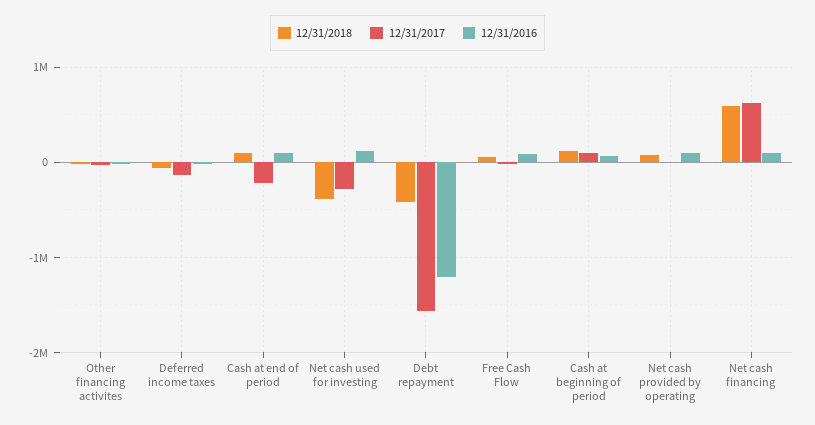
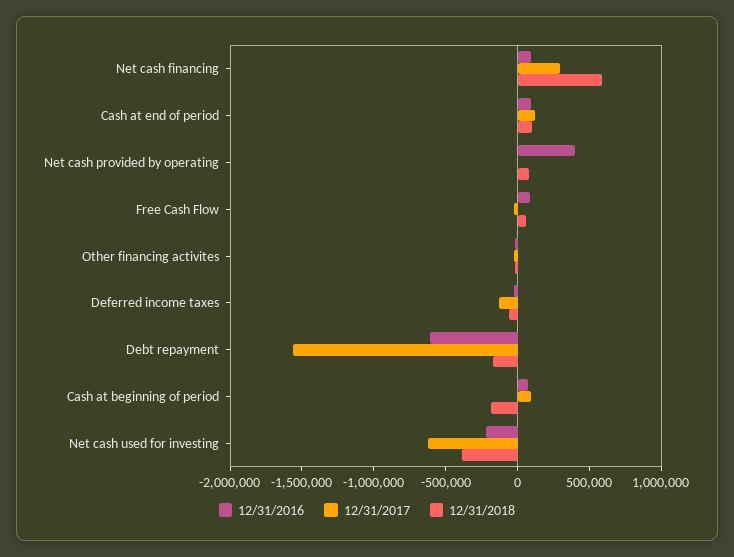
  {
    "12/31/2018": {
      "Other financing activites": 0,
      "Deferred income taxes": -100000,
      "Cash at end of period": 100000,
      "Net cash used for investing": -400000,
-     "Debt repayment": -400000,
+     "Debt repayment": -200000,
      "Free Cash Flow": 100000,
-     "Cash at beginning of period": 100000,
+     "Cash at beginning of period": -200000,
      "Net cash provided by operating": 100000,
      "Net cash financing": 600000
    },
    "12/31/2017": {
      "Other financing activites": 0,
      "Deferred income taxes": -100000,
-     "Cash at end of period": -200000,
+     "Cash at end of period": 100000,
-     "Net cash used for investing": -300000,
+     "Net cash used for investing": -600000,
      "Debt repayment": -1600000,
      "Free Cash Flow": 0,
      "Cash at beginning of period": 100000,
      "Net cash provided by operating": 0,
-     "Net cash financing": 600000
+     "Net cash financing": 300000
    },
    "12/31/2016": {
      "Other financing activites": 0,
      "Deferred income taxes": 0,
      "Cash at end of period": 100000,
-     "Net cash used for investing": 100000,
+     "Net cash used for investing": -200000,
-     "Debt repayment": -1200000,
+     "Debt repayment": -600000,
      "Free Cash Flow": 100000,
      "Cash at beginning of period": 100000,
-     "Net cash provided by operating": 100000,
+     "Net cash provided by operating": 400000,
      "Net cash financing": 100000
    }
  }

